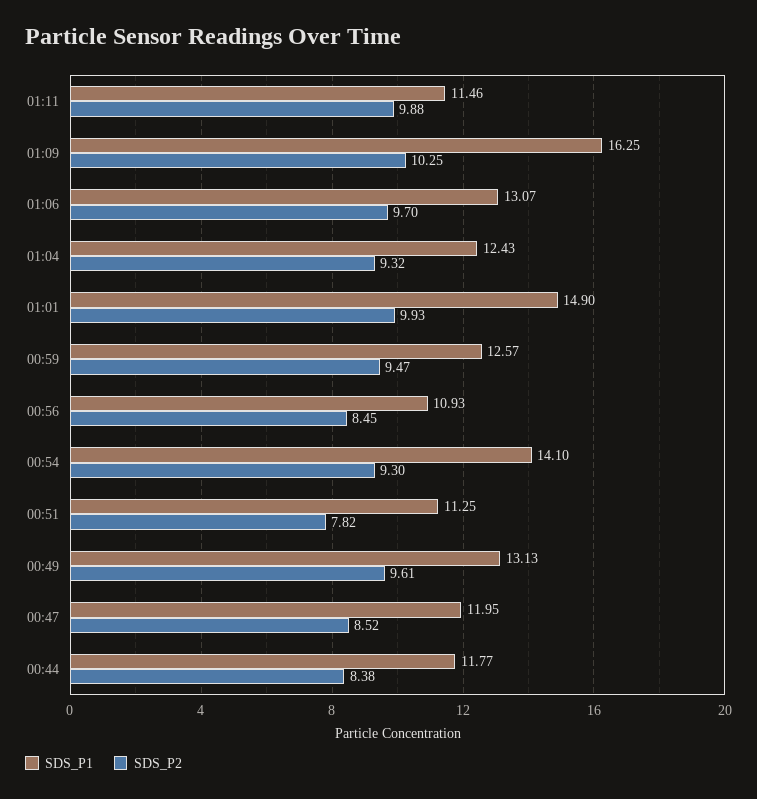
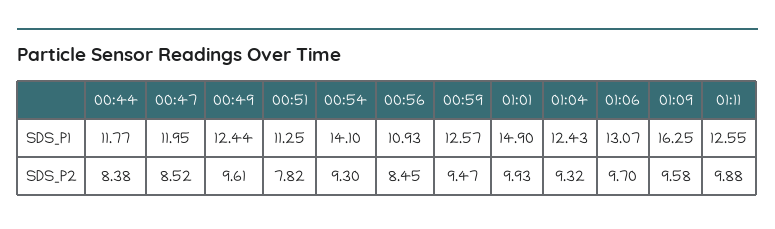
  {
    "SDS_P1": {
-     "01:11": 11.46,
+     "01:11": 12.55,
      "01:09": 16.25,
      "01:06": 13.07,
      "01:04": 12.43,
      "01:01": 14.9,
      "00:59": 12.57,
      "00:56": 10.93,
      "00:54": 14.1,
      "00:51": 11.25,
-     "00:49": 13.13,
+     "00:49": 12.44,
      "00:47": 11.95,
      "00:44": 11.77
    },
    "SDS_P2": {
      "01:11": 9.88,
-     "01:09": 10.25,
+     "01:09": 9.58,
      "01:06": 9.7,
      "01:04": 9.32,
      "01:01": 9.93,
      "00:59": 9.47,
      "00:56": 8.45,
      "00:54": 9.3,
      "00:51": 7.82,
      "00:49": 9.61,
      "00:47": 8.52,
      "00:44": 8.38
    }
  }

